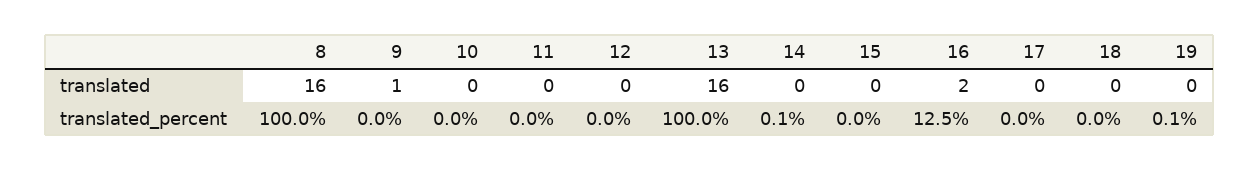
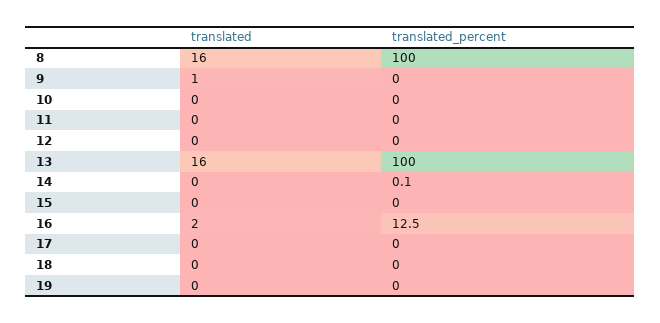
  {
    "8": {
      "translated": 16,
      "translated_percent": 100
    },
    "9": {
      "translated": 1,
      "translated_percent": 0
    },
    "10": {
      "translated": 0,
      "translated_percent": 0
    },
    "11": {
      "translated": 0,
      "translated_percent": 0
    },
    "12": {
      "translated": 0,
      "translated_percent": 0
    },
    "13": {
      "translated": 16,
      "translated_percent": 100
    },
    "14": {
      "translated": 0,
      "translated_percent": 0.1
    },
    "15": {
      "translated": 0,
      "translated_percent": 0
    },
    "16": {
      "translated": 2,
      "translated_percent": 12.5
    },
    "17": {
      "translated": 0,
      "translated_percent": 0
    },
    "18": {
      "translated": 0,
      "translated_percent": 0
    },
    "19": {
      "translated": 0,
-     "translated_percent": 0.1
+     "translated_percent": 0
    }
  }

